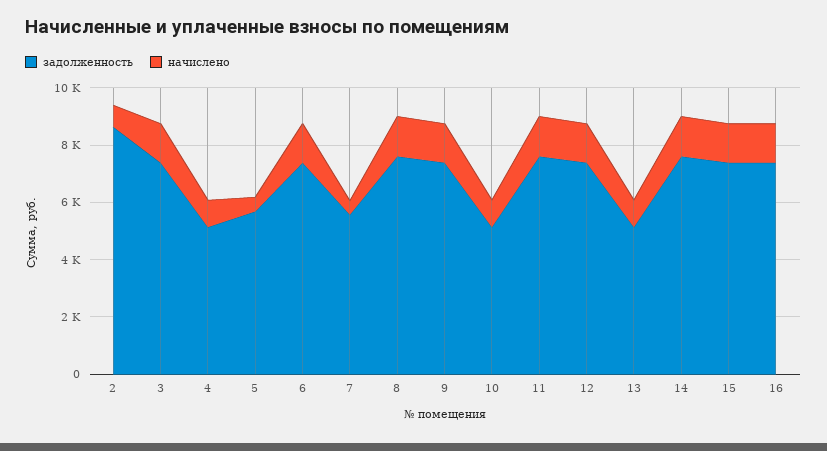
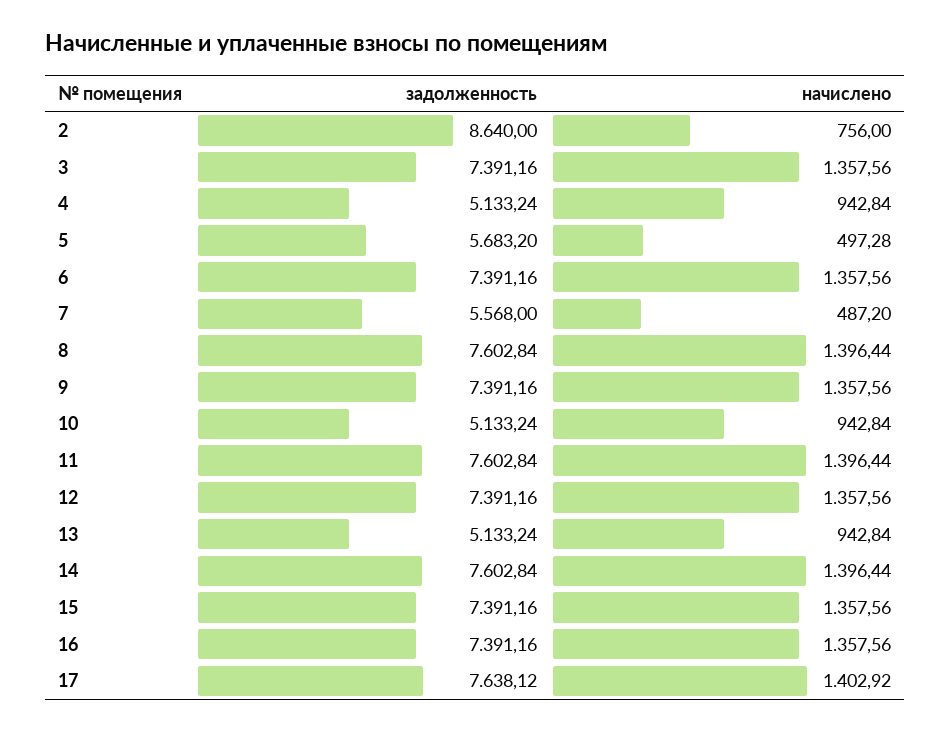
  {
    "задолженность": {
      "2": 8640,
      "3": 7391.16,
      "4": 5133.24,
      "5": 5683.2,
      "6": 7391.16,
      "7": 5568,
      "8": 7602.84,
      "9": 7391.16,
      "10": 5133.24,
      "11": 7602.84,
      "12": 7391.16,
      "13": 5133.24,
      "14": 7602.84,
      "15": 7391.16,
-     "16": 7391.16
+     "16": 7391.16,
+     "17": 7638.12
    },
    "начислено": {
      "2": 756,
      "3": 1357.56,
      "4": 942.84,
      "5": 497.28,
      "6": 1357.56,
      "7": 487.2,
      "8": 1396.44,
      "9": 1357.56,
      "10": 942.84,
      "11": 1396.44,
      "12": 1357.56,
      "13": 942.84,
      "14": 1396.44,
      "15": 1357.56,
-     "16": 1357.56
+     "16": 1357.56,
+     "17": 1402.92
    }
  }

